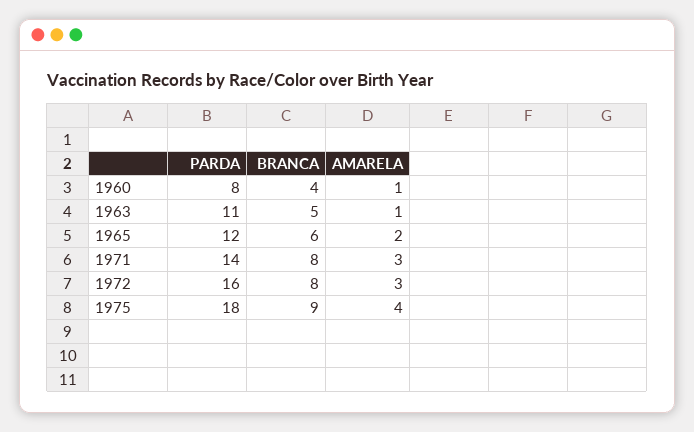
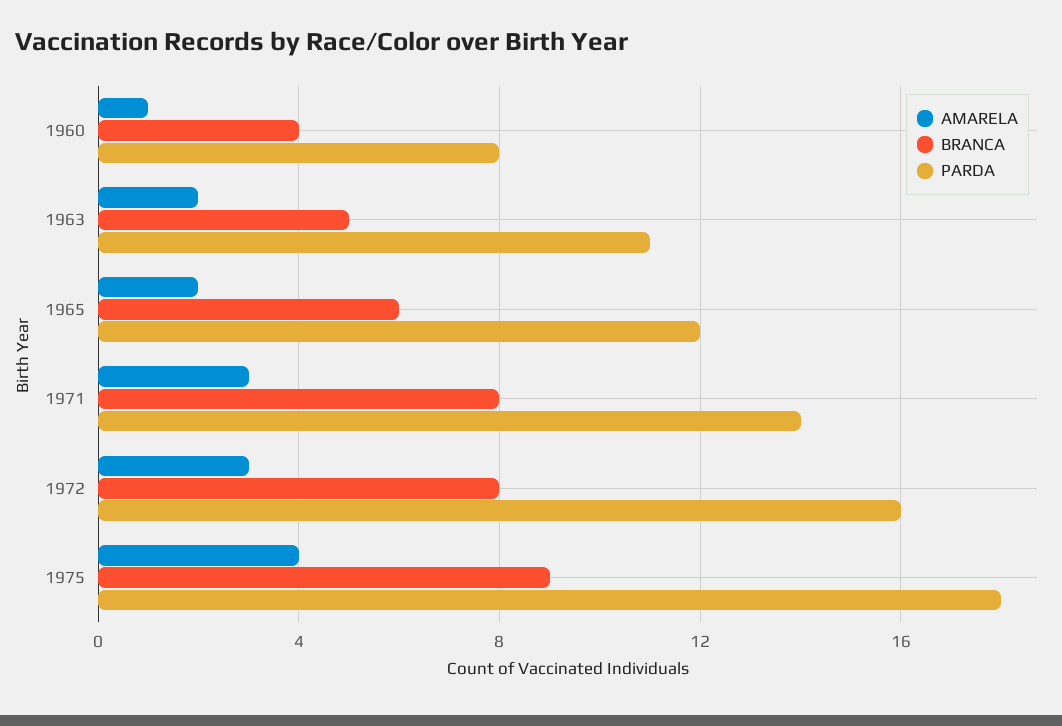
  {
    "PARDA": {
      "1960": 8,
      "1963": 11,
      "1965": 12,
      "1971": 14,
      "1972": 16,
      "1975": 18
    },
    "BRANCA": {
      "1960": 4,
      "1963": 5,
      "1965": 6,
      "1971": 8,
      "1972": 8,
      "1975": 9
    },
    "AMARELA": {
      "1960": 1,
-     "1963": 1,
+     "1963": 2,
      "1965": 2,
      "1971": 3,
      "1972": 3,
      "1975": 4
    }
  }

